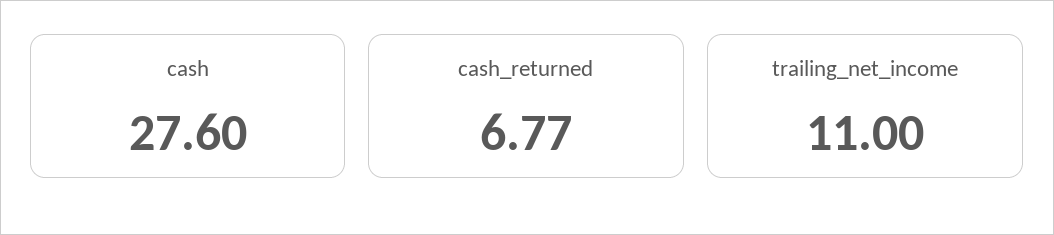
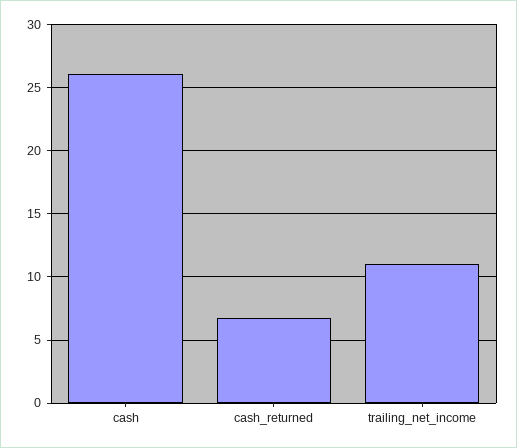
  {
-   "cash": 27.6,
+   "cash": 26,
    "cash_returned": 6.77,
    "trailing_net_income": 11
  }

